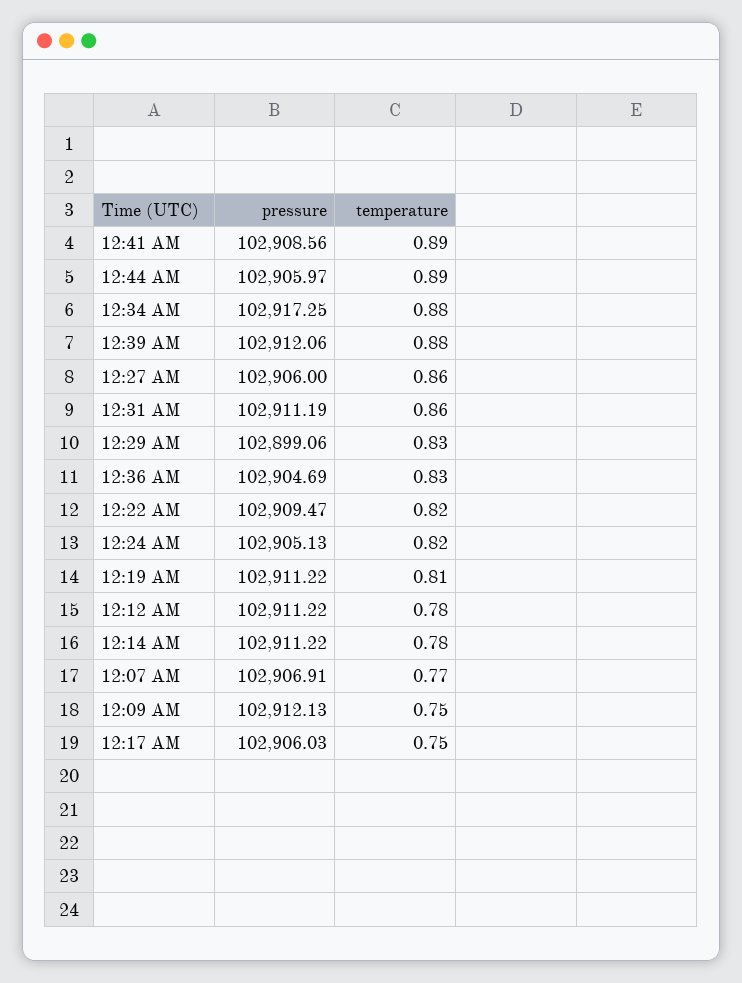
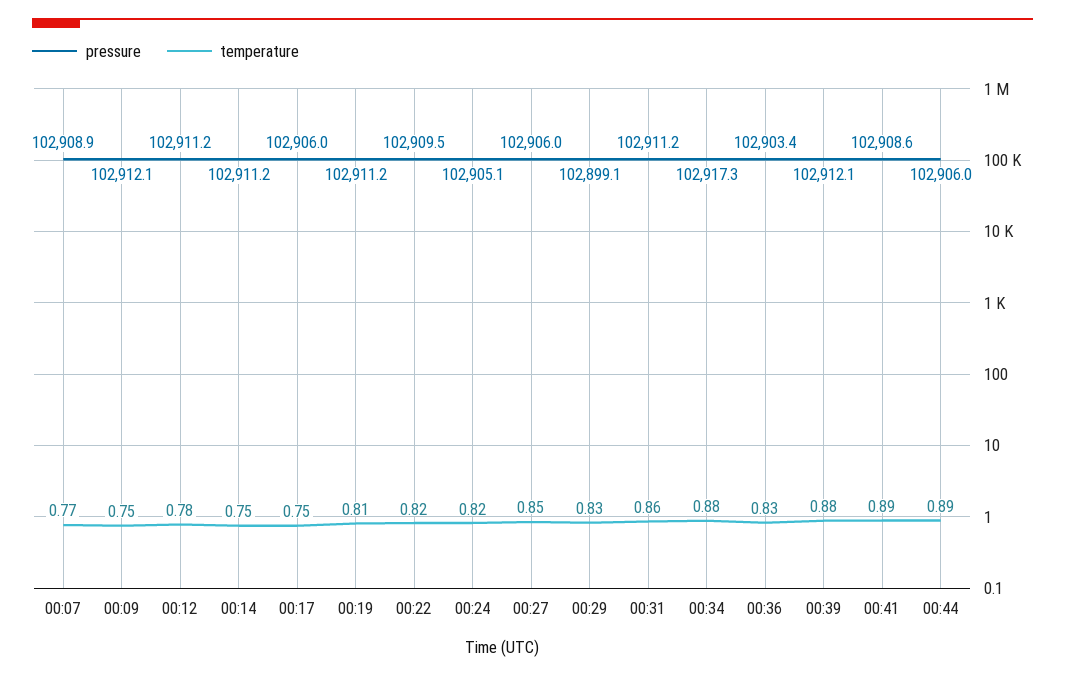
  {
    "pressure": {
      "12:41 AM": 102908.56,
      "12:44 AM": 102905.97,
      "12:34 AM": 102917.25,
      "12:39 AM": 102912.06,
      "12:27 AM": 102906,
      "12:31 AM": 102911.19,
      "12:29 AM": 102899.06,
-     "12:36 AM": 102904.69,
+     "12:36 AM": 102903.4,
      "12:22 AM": 102909.47,
      "12:24 AM": 102905.13,
      "12:19 AM": 102911.22,
      "12:12 AM": 102911.22,
      "12:14 AM": 102911.22,
-     "12:07 AM": 102906.91,
+     "12:07 AM": 102908.9,
      "12:09 AM": 102912.13,
      "12:17 AM": 102906.03
    },
    "temperature": {
      "12:41 AM": 0.89,
      "12:44 AM": 0.89,
      "12:34 AM": 0.88,
      "12:39 AM": 0.88,
-     "12:27 AM": 0.86,
+     "12:27 AM": 0.85,
      "12:31 AM": 0.86,
      "12:29 AM": 0.83,
      "12:36 AM": 0.83,
      "12:22 AM": 0.82,
      "12:24 AM": 0.82,
      "12:19 AM": 0.81,
      "12:12 AM": 0.78,
-     "12:14 AM": 0.78,
+     "12:14 AM": 0.75,
      "12:07 AM": 0.77,
      "12:09 AM": 0.75,
      "12:17 AM": 0.75
    }
  }

